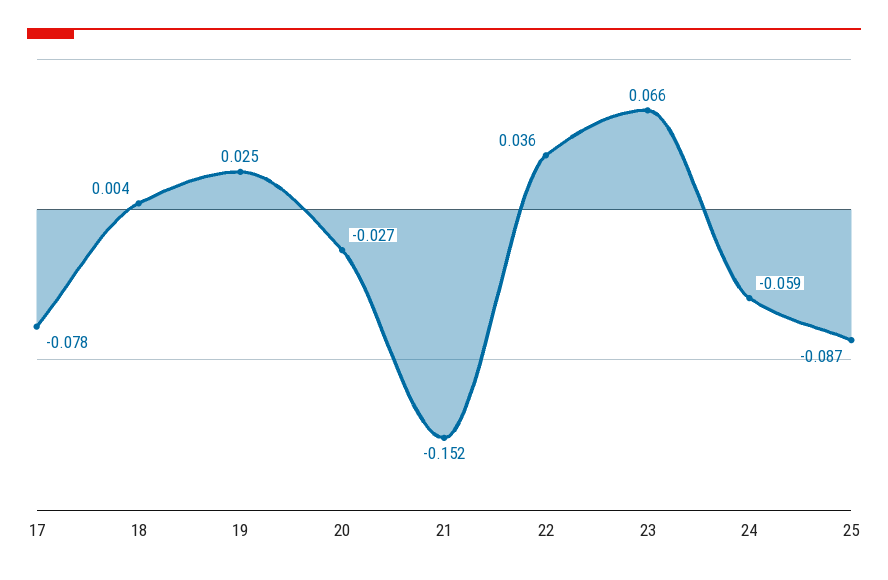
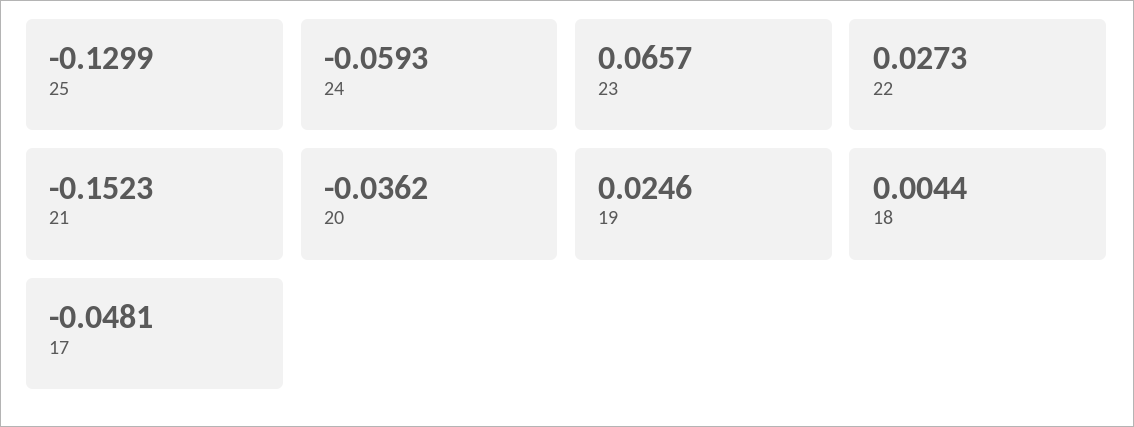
  {
-   "17": -0.078,
+   "17": -0.0481,
    "18": 0.0044,
    "19": 0.0246,
-   "20": -0.027,
+   "20": -0.0362,
    "21": -0.1523,
-   "22": 0.036,
+   "22": 0.0273,
    "23": 0.0657,
    "24": -0.0593,
-   "25": -0.087
+   "25": -0.1299
  }

